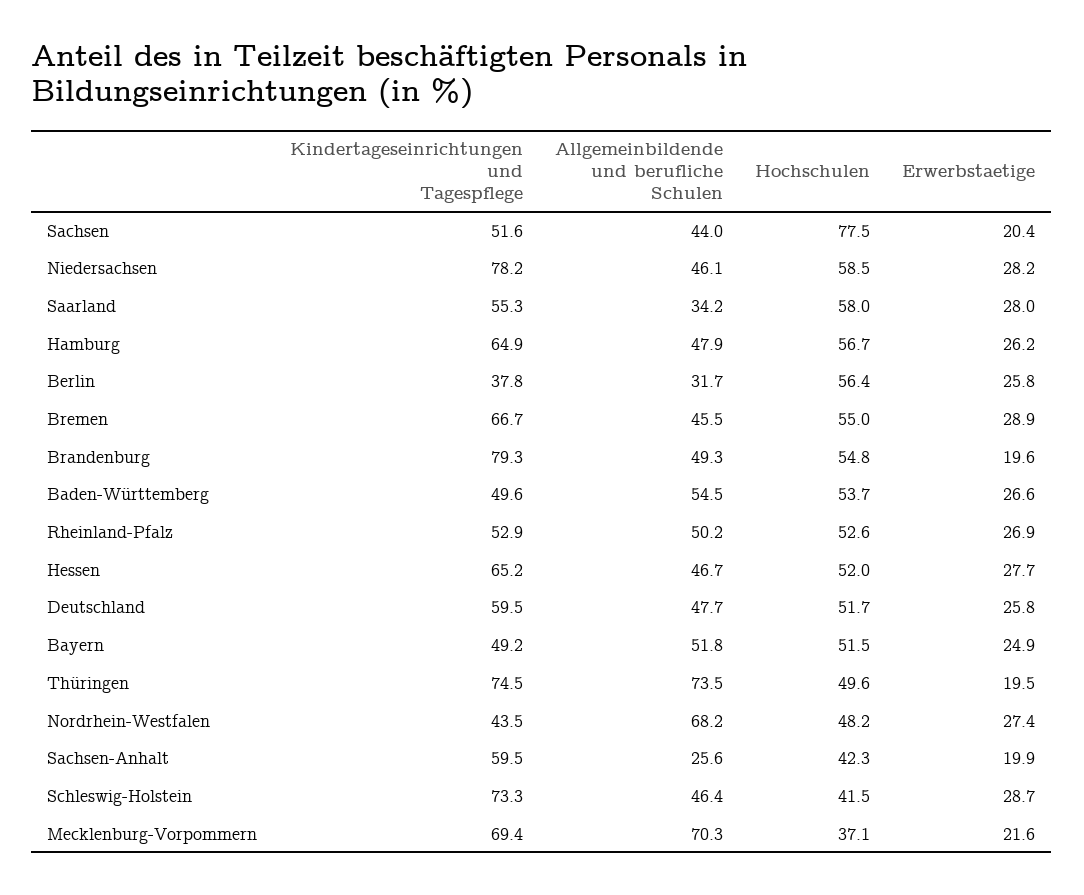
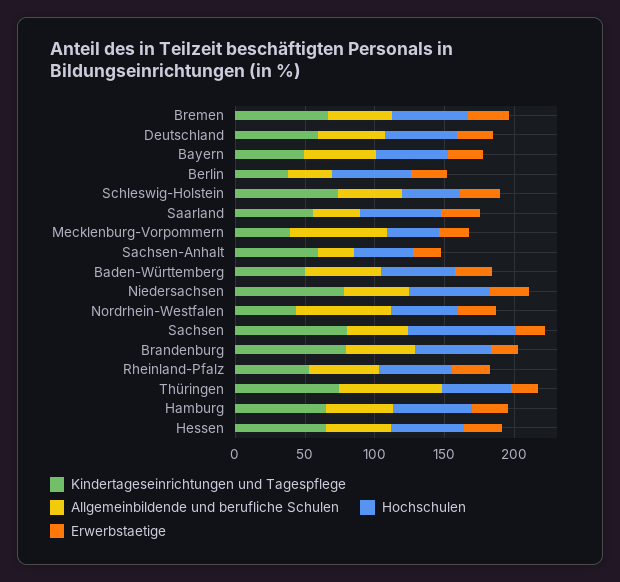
  {
    "Kindertageseinrichtungen und Tagespflege": {
-     "Sachsen": 51.6,
+     "Sachsen": 80,
      "Niedersachsen": 78.2,
      "Saarland": 55.3,
      "Hamburg": 64.9,
      "Berlin": 37.8,
      "Bremen": 66.7,
      "Brandenburg": 79.3,
      "Baden-Württemberg": 49.6,
      "Rheinland-Pfalz": 52.9,
      "Hessen": 65.2,
      "Deutschland": 59.5,
      "Bayern": 49.2,
      "Thüringen": 74.5,
      "Nordrhein-Westfalen": 43.5,
      "Sachsen-Anhalt": 59.5,
      "Schleswig-Holstein": 73.3,
-     "Mecklenburg-Vorpommern": 69.4
+     "Mecklenburg-Vorpommern": 40
    },
    "Allgemeinbildende und berufliche Schulen": {
      "Sachsen": 44,
      "Niedersachsen": 46.1,
      "Saarland": 34.2,
      "Hamburg": 47.9,
      "Berlin": 31.7,
      "Bremen": 45.5,
      "Brandenburg": 49.3,
      "Baden-Württemberg": 54.5,
      "Rheinland-Pfalz": 50.2,
      "Hessen": 46.7,
      "Deutschland": 47.7,
      "Bayern": 51.8,
      "Thüringen": 73.5,
      "Nordrhein-Westfalen": 68.2,
      "Sachsen-Anhalt": 25.6,
      "Schleswig-Holstein": 46.4,
      "Mecklenburg-Vorpommern": 70.3
    },
    "Hochschulen": {
      "Sachsen": 77.5,
      "Niedersachsen": 58.5,
      "Saarland": 58,
      "Hamburg": 56.7,
      "Berlin": 56.4,
      "Bremen": 55,
      "Brandenburg": 54.8,
      "Baden-Württemberg": 53.7,
      "Rheinland-Pfalz": 52.6,
      "Hessen": 52,
      "Deutschland": 51.7,
      "Bayern": 51.5,
      "Thüringen": 49.6,
      "Nordrhein-Westfalen": 48.2,
      "Sachsen-Anhalt": 42.3,
      "Schleswig-Holstein": 41.5,
      "Mecklenburg-Vorpommern": 37.1
    },
    "Erwerbstaetige": {
      "Sachsen": 20.4,
      "Niedersachsen": 28.2,
      "Saarland": 28,
      "Hamburg": 26.2,
      "Berlin": 25.8,
      "Bremen": 28.9,
      "Brandenburg": 19.6,
      "Baden-Württemberg": 26.6,
      "Rheinland-Pfalz": 26.9,
      "Hessen": 27.7,
      "Deutschland": 25.8,
      "Bayern": 24.9,
      "Thüringen": 19.5,
      "Nordrhein-Westfalen": 27.4,
      "Sachsen-Anhalt": 19.9,
      "Schleswig-Holstein": 28.7,
      "Mecklenburg-Vorpommern": 21.6
    }
  }

